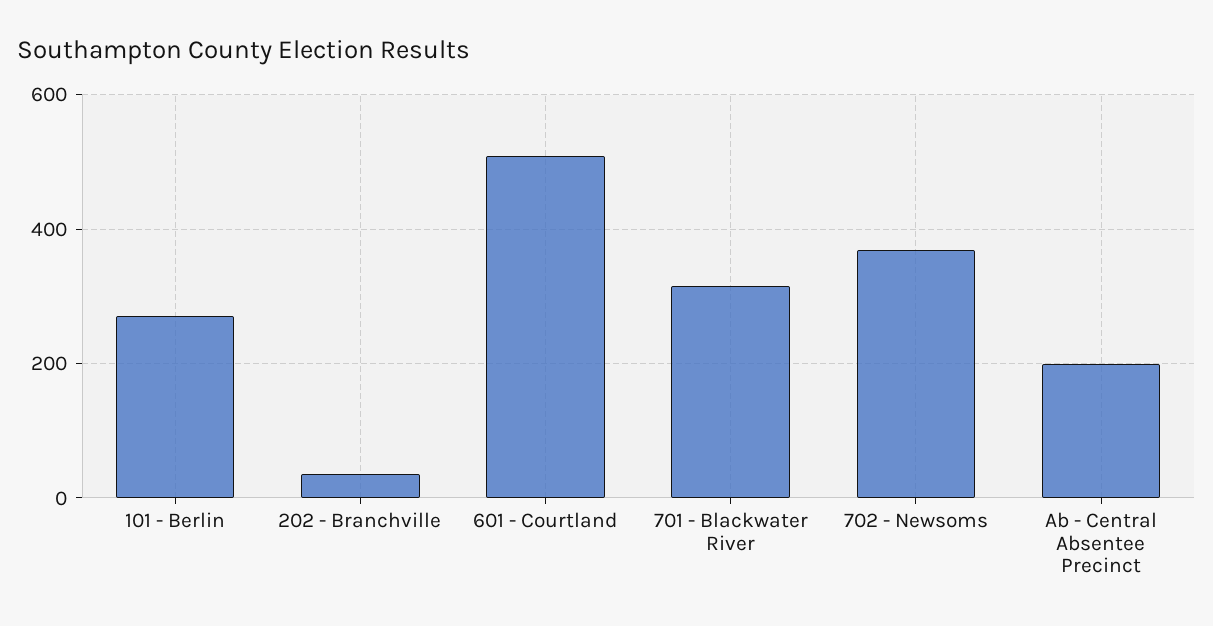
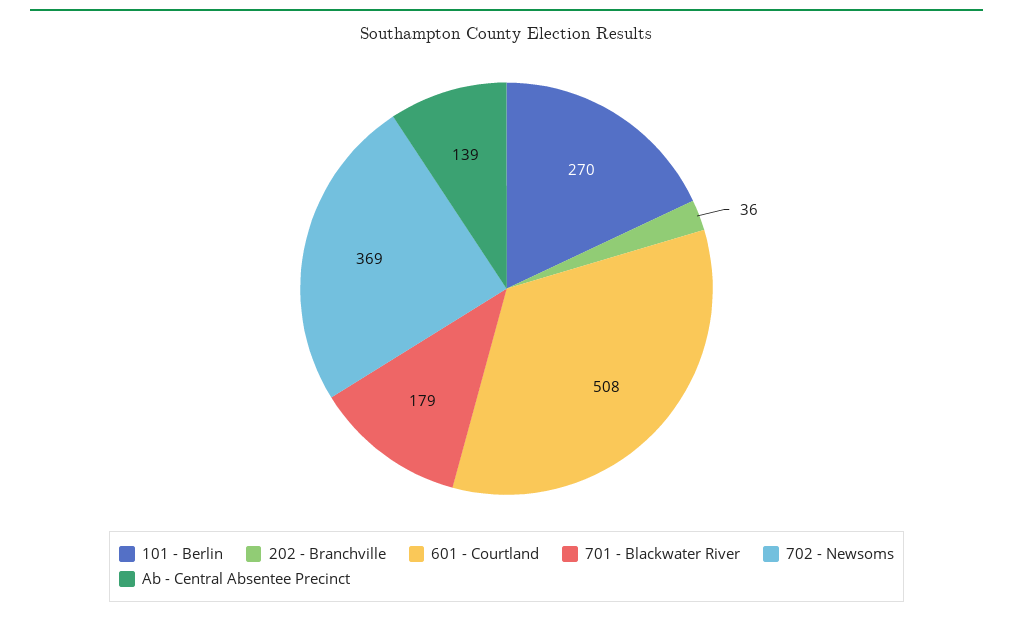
  {
    "101 - Berlin": 270,
    "202 - Branchville": 36,
    "601 - Courtland": 508,
-   "701 - Blackwater River": 320,
+   "701 - Blackwater River": 179,
    "702 - Newsoms": 369,
-   "Ab - Central Absentee Precinct": 200
+   "Ab - Central Absentee Precinct": 139
  }

